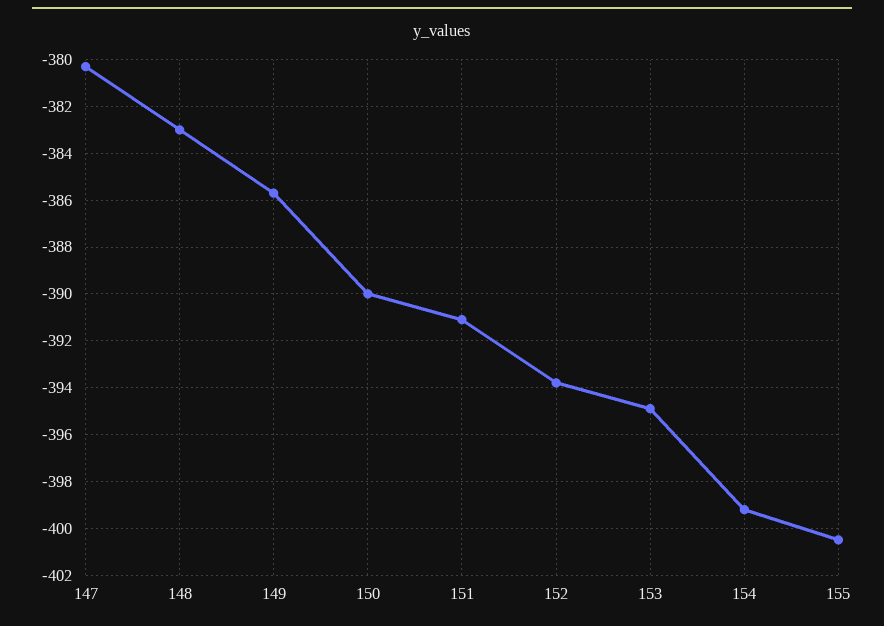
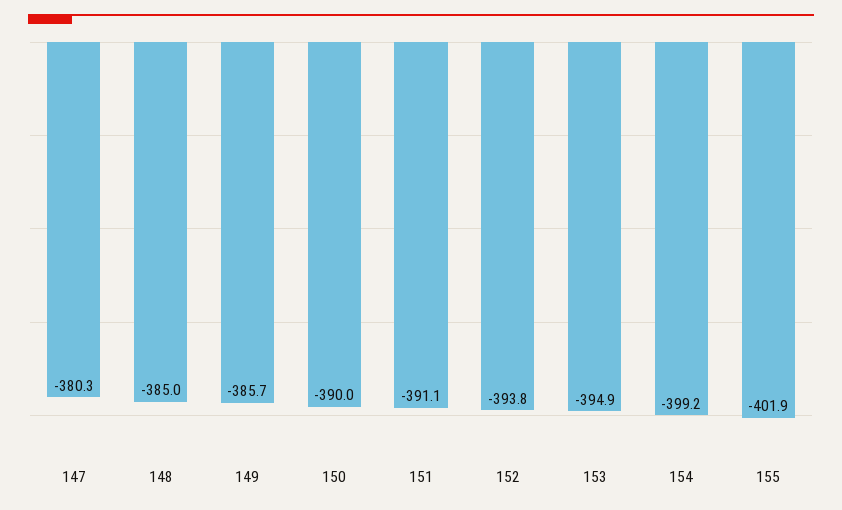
  {
    "147": -380.3,
-   "148": -383,
+   "148": -385,
    "149": -385.7,
    "150": -390,
    "151": -391.1,
    "152": -393.8,
    "153": -394.9,
    "154": -399.2,
-   "155": -400.5
+   "155": -401.9
  }

